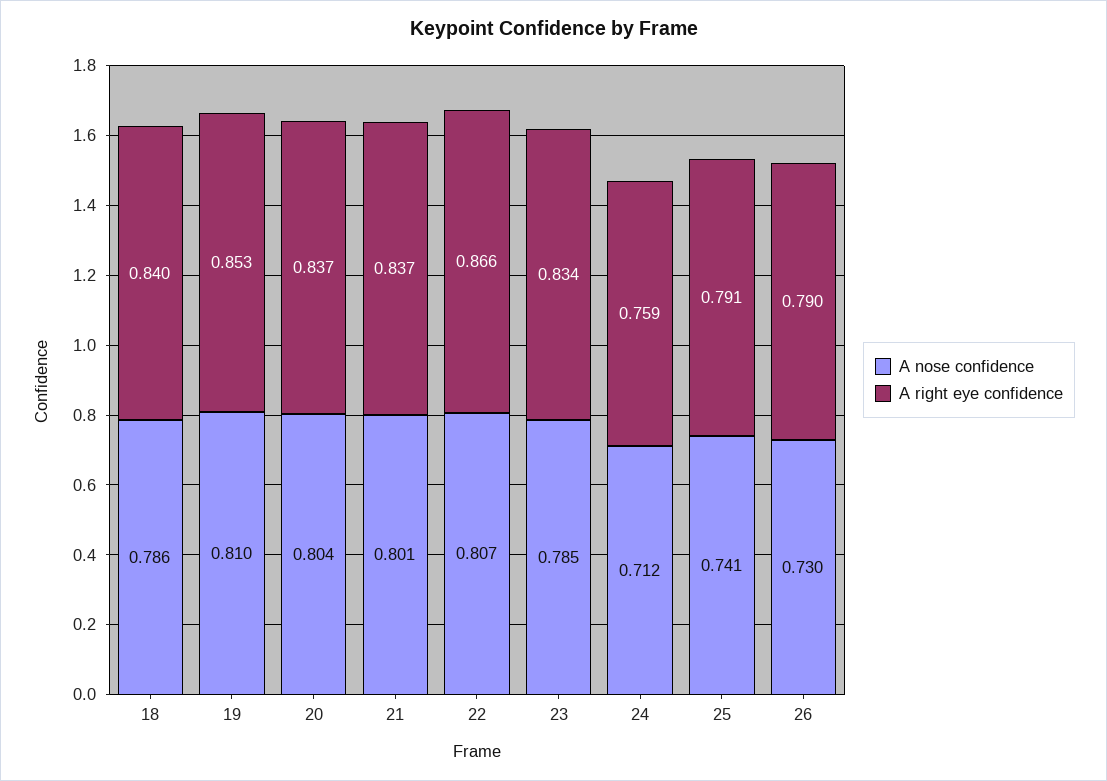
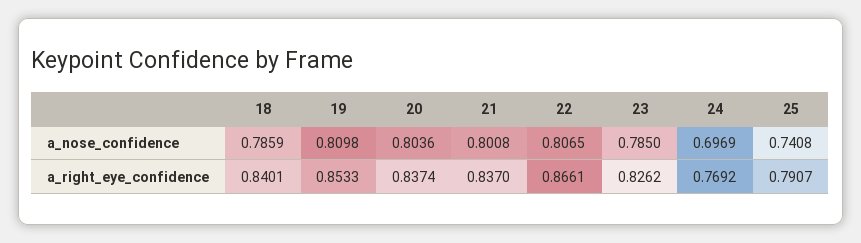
  {
    "A nose confidence": {
      "18": 0.7859,
      "19": 0.8098,
      "20": 0.8036,
      "21": 0.8008,
      "22": 0.8065,
      "23": 0.785,
-     "24": 0.712,
+     "24": 0.6969,
-     "25": 0.7408,
+     "25": 0.7408
-     "26": 0.73
    },
    "A right eye confidence": {
      "18": 0.8401,
      "19": 0.8533,
      "20": 0.8374,
      "21": 0.837,
      "22": 0.8661,
-     "23": 0.834,
+     "23": 0.8262,
-     "24": 0.759,
+     "24": 0.7692,
-     "25": 0.7907,
+     "25": 0.7907
-     "26": 0.79
    }
  }

